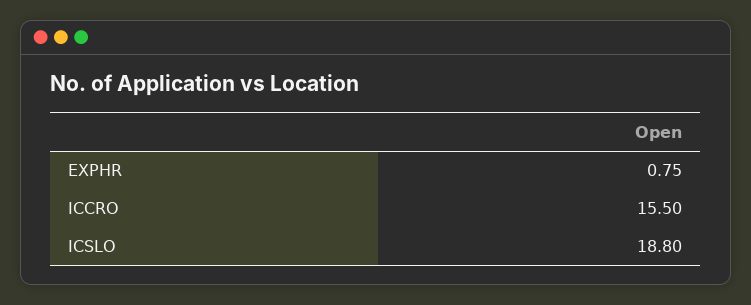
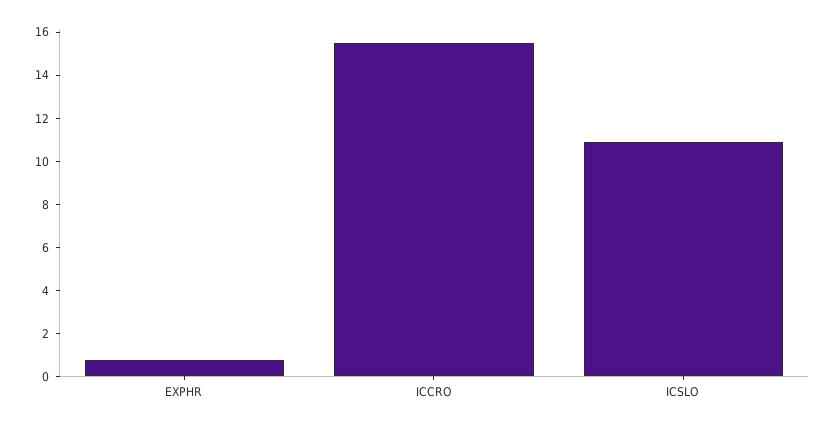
  {
    "EXPHR": 0.75,
    "ICCRO": 15.5,
-   "ICSLO": 18.8
+   "ICSLO": 11
  }

